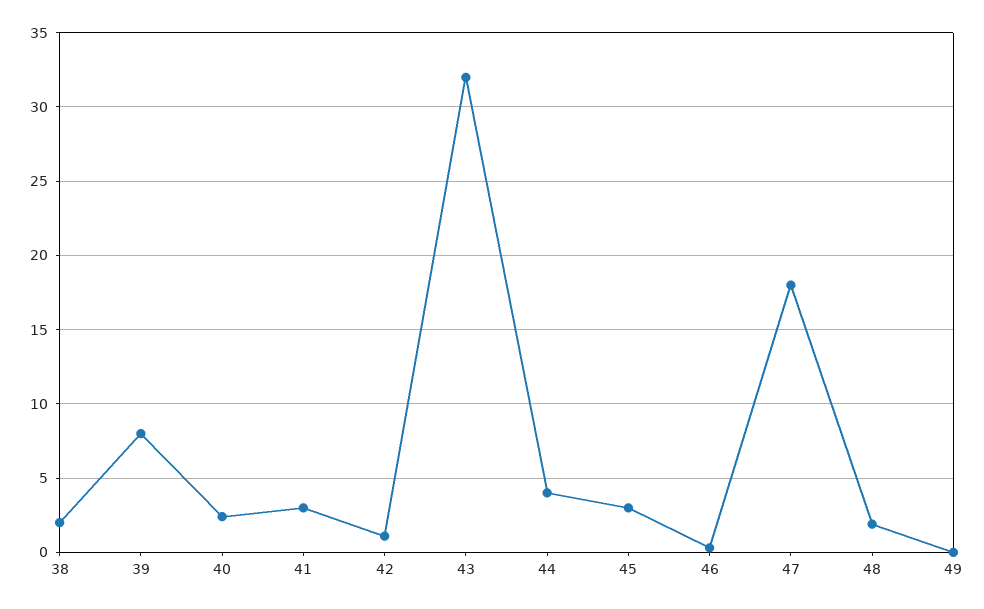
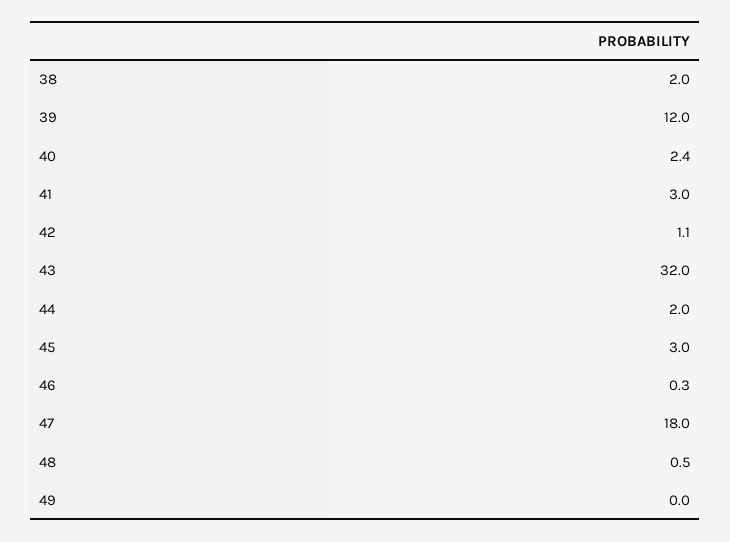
  {
    "38": 2,
-   "39": 8,
+   "39": 12,
    "40": 2.4,
    "41": 3,
    "42": 1.1,
    "43": 32,
-   "44": 4,
+   "44": 2,
    "45": 3,
    "46": 0.3,
    "47": 18,
-   "48": 2,
+   "48": 0.5,
    "49": 0
  }

